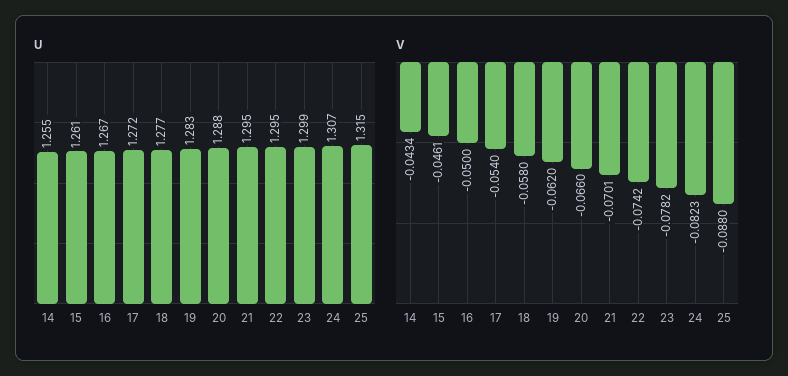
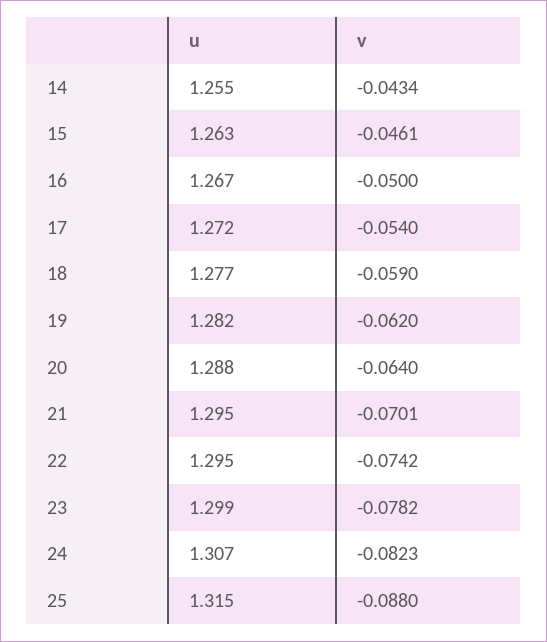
  {
    "U": {
      "14": 1.255,
-     "15": 1.261,
+     "15": 1.263,
      "16": 1.267,
      "17": 1.272,
      "18": 1.277,
-     "19": 1.283,
+     "19": 1.282,
      "20": 1.288,
      "21": 1.295,
      "22": 1.295,
      "23": 1.299,
      "24": 1.307,
      "25": 1.315
    },
    "V": {
      "14": -0.0434,
      "15": -0.0461,
      "16": -0.05,
      "17": -0.054,
-     "18": -0.058,
+     "18": -0.059,
      "19": -0.062,
-     "20": -0.066,
+     "20": -0.064,
      "21": -0.0701,
      "22": -0.0742,
      "23": -0.0782,
      "24": -0.0823,
      "25": -0.088
    }
  }

